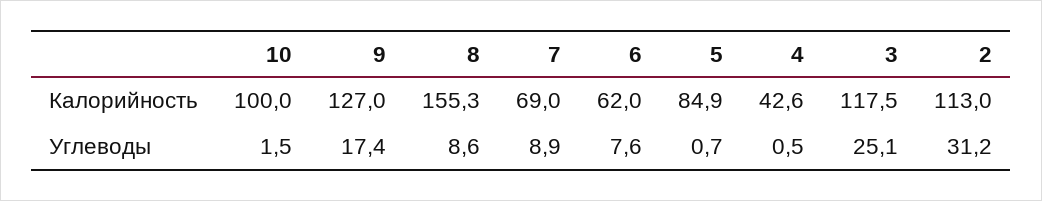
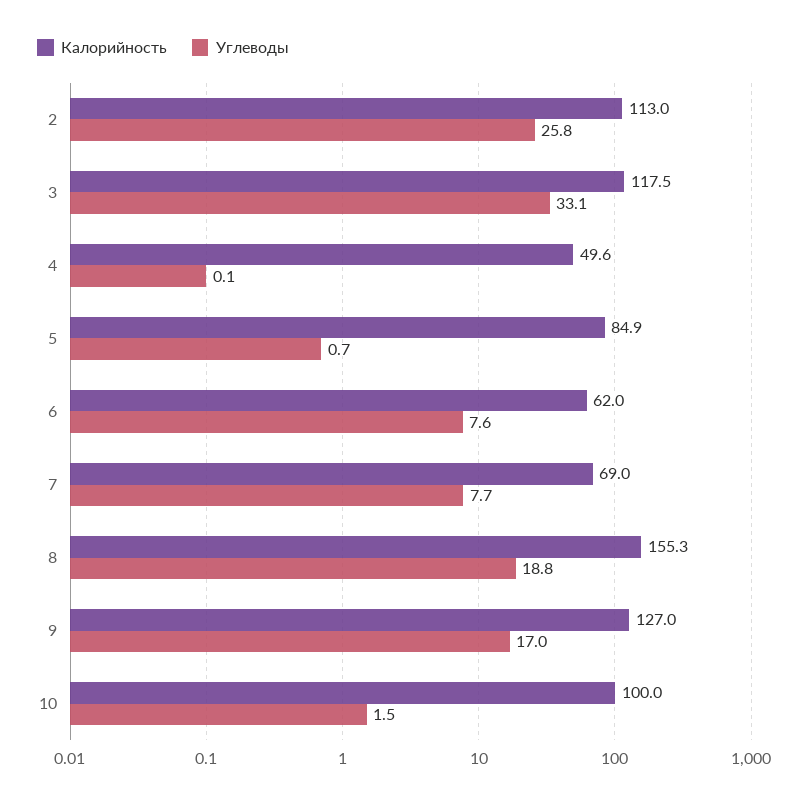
  {
    "Калорийность": {
      "10": 100,
      "9": 127,
      "8": 155.3,
      "7": 69,
      "6": 62,
      "5": 84.9,
-     "4": 42.6,
+     "4": 49.6,
      "3": 117.5,
      "2": 113
    },
    "Углеводы": {
      "10": 1.5,
-     "9": 17.4,
+     "9": 17,
-     "8": 8.6,
+     "8": 18.8,
-     "7": 8.9,
+     "7": 7.7,
      "6": 7.6,
      "5": 0.7,
-     "4": 0.5,
+     "4": 0.1,
-     "3": 25.1,
+     "3": 33.1,
-     "2": 31.2
+     "2": 25.8
    }
  }

